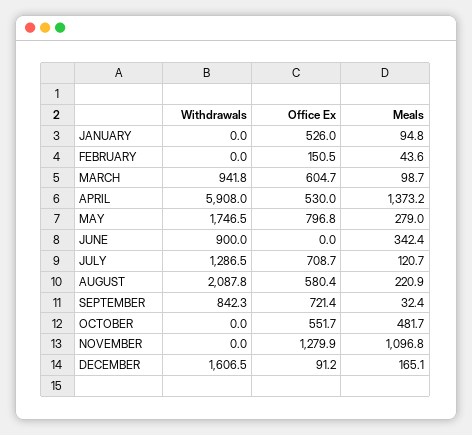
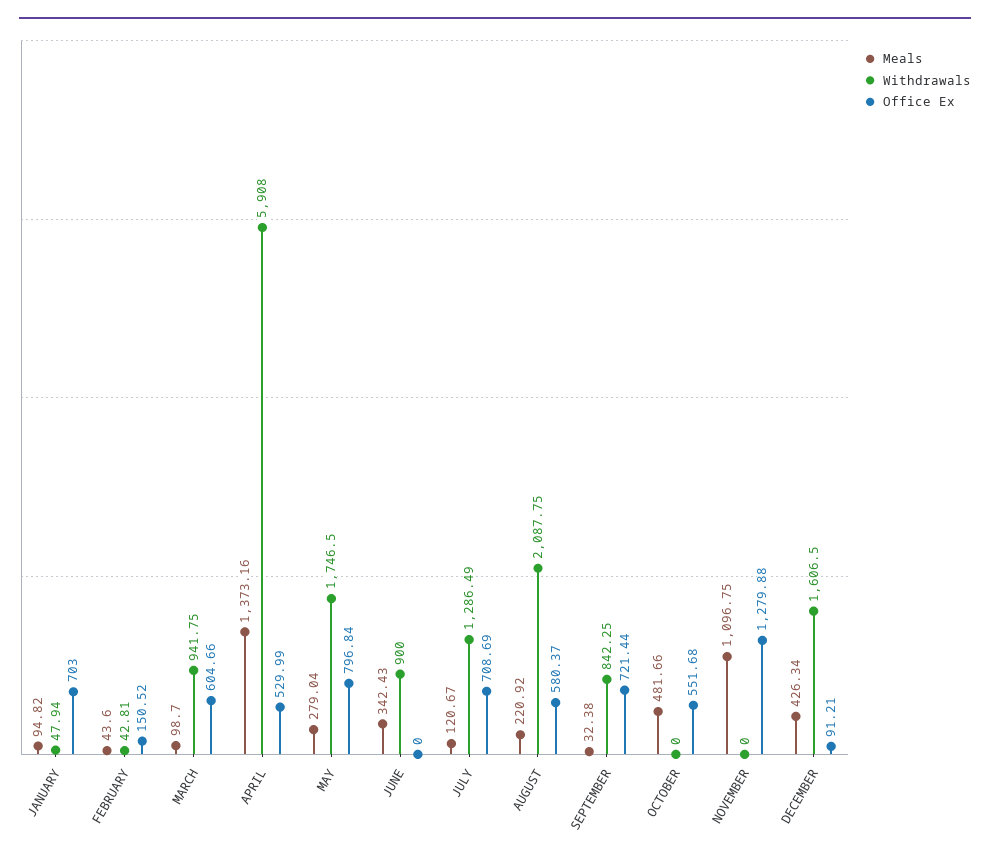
  {
    "Withdrawals": {
-     "JANUARY": 0,
+     "JANUARY": 47.94,
-     "FEBRUARY": 0,
+     "FEBRUARY": 42.81,
      "MARCH": 941.75,
      "APRIL": 5908,
      "MAY": 1746.5,
      "JUNE": 900,
      "JULY": 1286.49,
      "AUGUST": 2087.75,
      "SEPTEMBER": 842.25,
      "OCTOBER": 0,
      "NOVEMBER": 0,
      "DECEMBER": 1606.5
    },
    "Office Ex": {
-     "JANUARY": 526,
+     "JANUARY": 703,
      "FEBRUARY": 150.52,
      "MARCH": 604.66,
      "APRIL": 529.99,
      "MAY": 796.84,
      "JUNE": 0,
      "JULY": 708.69,
      "AUGUST": 580.37,
      "SEPTEMBER": 721.44,
      "OCTOBER": 551.68,
      "NOVEMBER": 1279.88,
      "DECEMBER": 91.21
    },
    "Meals": {
      "JANUARY": 94.82,
      "FEBRUARY": 43.6,
      "MARCH": 98.7,
      "APRIL": 1373.16,
      "MAY": 279.04,
      "JUNE": 342.43,
      "JULY": 120.67,
      "AUGUST": 220.92,
      "SEPTEMBER": 32.38,
      "OCTOBER": 481.66,
      "NOVEMBER": 1096.75,
-     "DECEMBER": 165.1
+     "DECEMBER": 426.34
    }
  }

